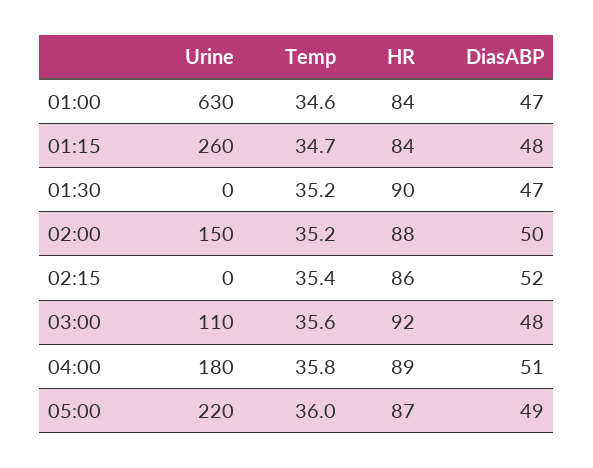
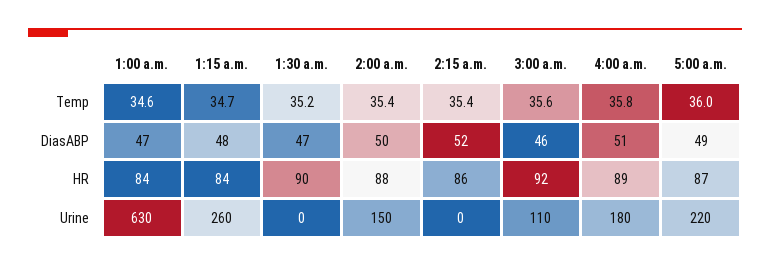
  {
    "Urine": {
      "01:00": 630,
      "01:15": 260,
      "01:30": 0,
      "02:00": 150,
      "02:15": 0,
      "03:00": 110,
      "04:00": 180,
      "05:00": 220
    },
    "Temp": {
      "01:00": 34.6,
      "01:15": 34.7,
      "01:30": 35.2,
-     "02:00": 35.2,
+     "02:00": 35.4,
      "02:15": 35.4,
      "03:00": 35.6,
      "04:00": 35.8,
      "05:00": 36
    },
    "HR": {
      "01:00": 84,
      "01:15": 84,
      "01:30": 90,
      "02:00": 88,
      "02:15": 86,
      "03:00": 92,
      "04:00": 89,
      "05:00": 87
    },
    "DiasABP": {
      "01:00": 47,
      "01:15": 48,
      "01:30": 47,
      "02:00": 50,
      "02:15": 52,
-     "03:00": 48,
+     "03:00": 46,
      "04:00": 51,
      "05:00": 49
    }
  }

